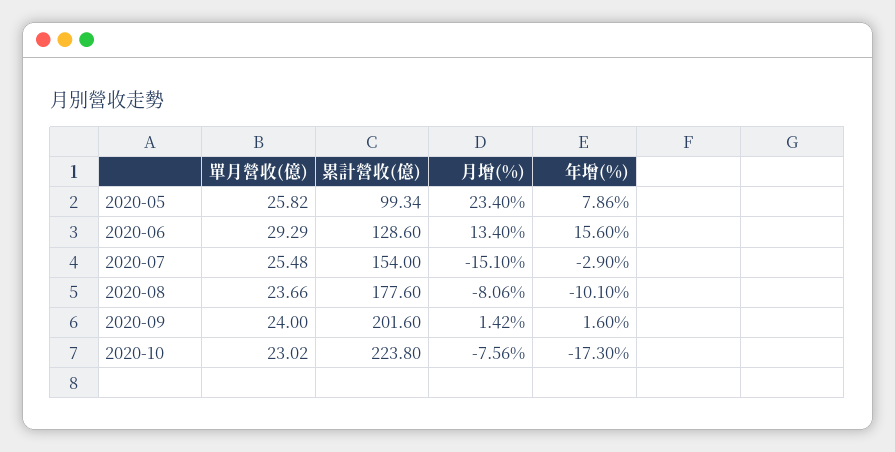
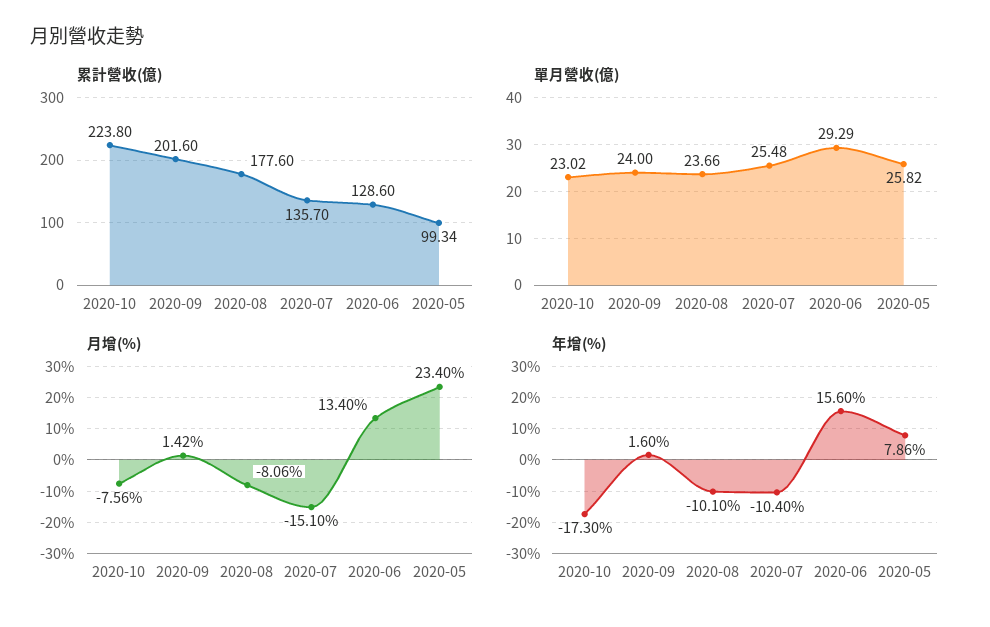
  {
    "單月營收(億)": {
      "2020-05": 25.82,
      "2020-06": 29.29,
      "2020-07": 25.48,
      "2020-08": 23.66,
      "2020-09": 24,
      "2020-10": 23.02
    },
    "累計營收(億)": {
      "2020-05": 99.34,
      "2020-06": 128.6,
-     "2020-07": 154,
+     "2020-07": 135.7,
      "2020-08": 177.6,
      "2020-09": 201.6,
      "2020-10": 223.8
    },
    "月增(%)": {
      "2020-05": 23.4,
      "2020-06": 13.4,
      "2020-07": -15.1,
      "2020-08": -8.06,
      "2020-09": 1.42,
      "2020-10": -7.56
    },
    "年增(%)": {
      "2020-05": 7.86,
      "2020-06": 15.6,
-     "2020-07": -2.9,
+     "2020-07": -10.4,
      "2020-08": -10.1,
      "2020-09": 1.6,
      "2020-10": -17.3
    }
  }

